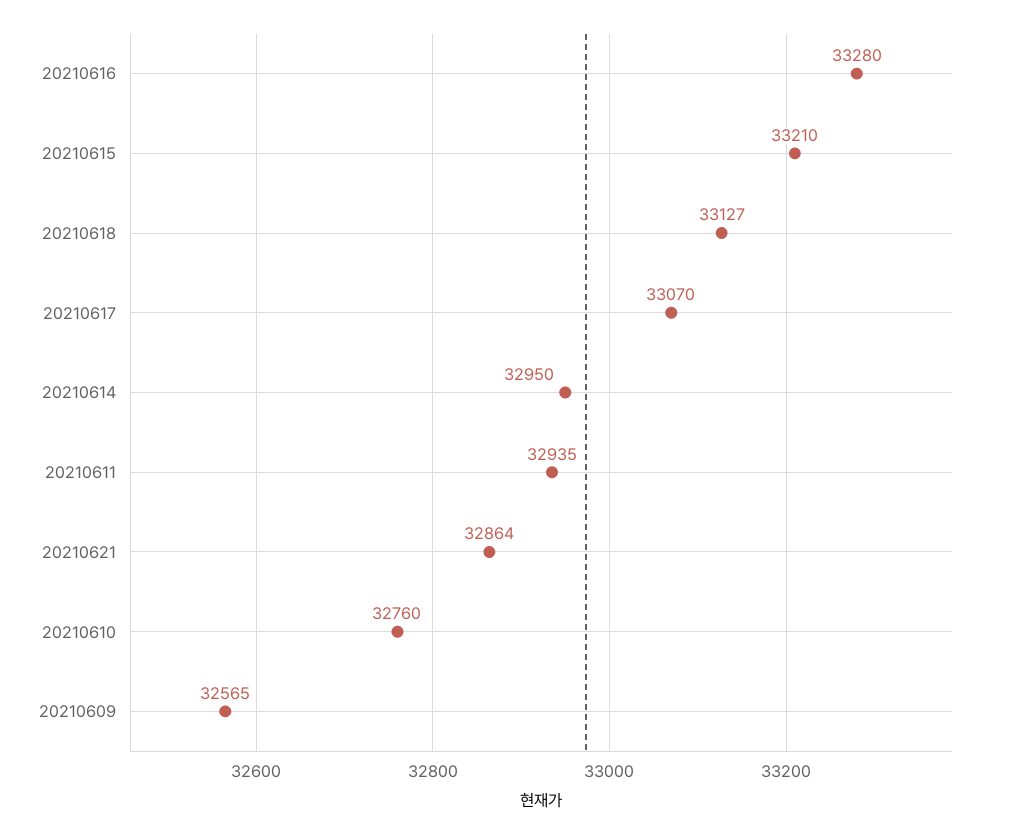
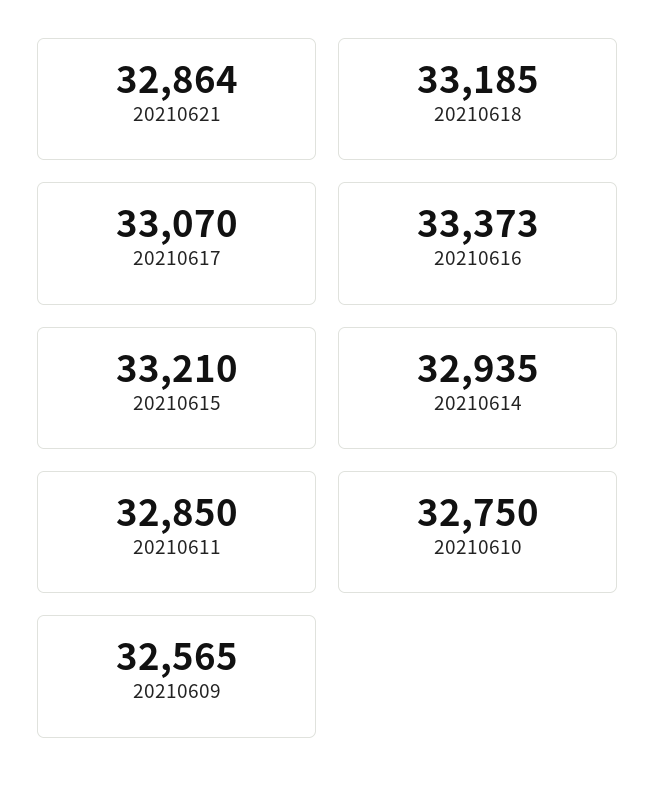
  {
-   "20210616": 33280,
+   "20210616": 33373,
    "20210615": 33210,
-   "20210618": 33127,
+   "20210618": 33185,
    "20210617": 33070,
-   "20210614": 32950,
+   "20210614": 32935,
-   "20210611": 32935,
+   "20210611": 32850,
    "20210621": 32864,
-   "20210610": 32760,
+   "20210610": 32750,
    "20210609": 32565
  }

